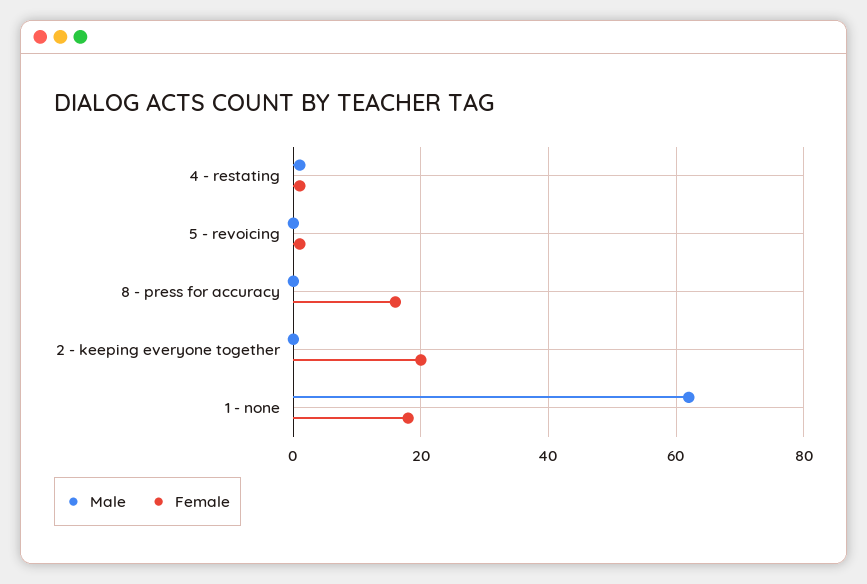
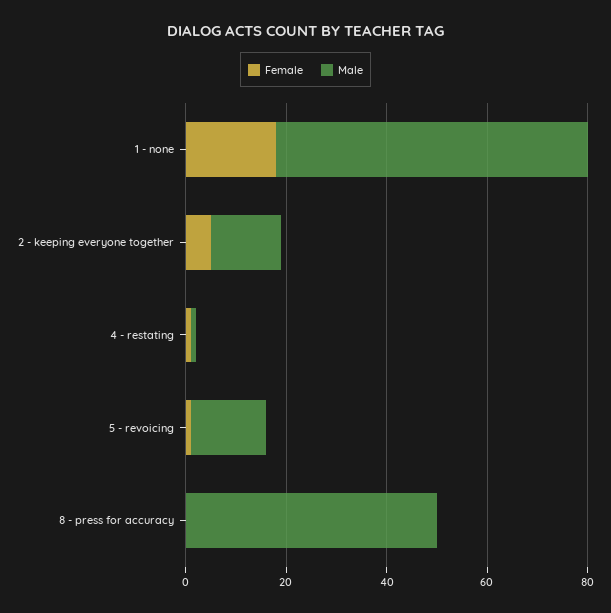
  {
    "Male": {
      "4 - restating": 0,
-     "5 - revoicing": 0,
+     "5 - revoicing": 15,
-     "8 - press for accuracy": 0,
+     "8 - press for accuracy": 50,
-     "2 - keeping everyone together": 0,
+     "2 - keeping everyone together": 15,
      "1 - none": 60
    },
    "Female": {
      "4 - restating": 0,
      "5 - revoicing": 0,
-     "8 - press for accuracy": 15,
+     "8 - press for accuracy": 0,
-     "2 - keeping everyone together": 20,
+     "2 - keeping everyone together": 5,
      "1 - none": 20
    }
  }

